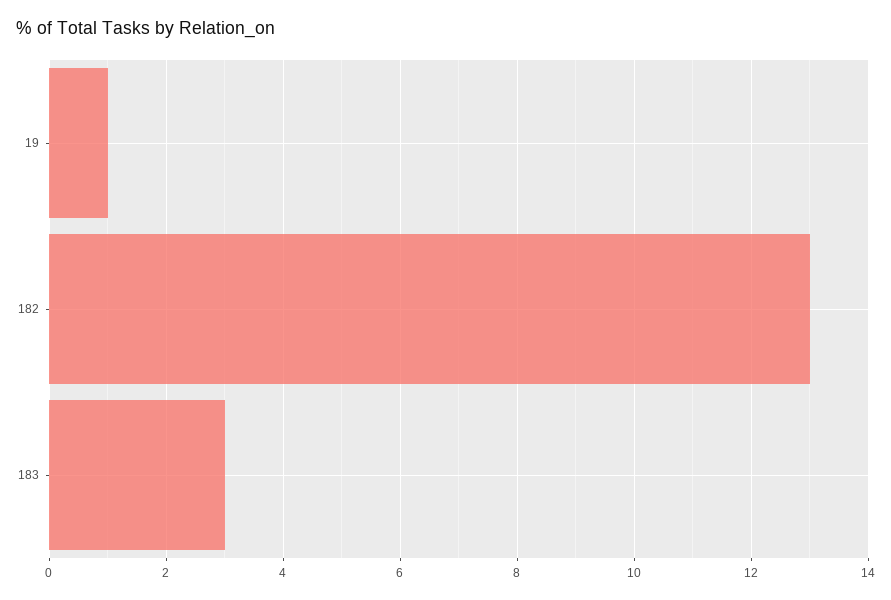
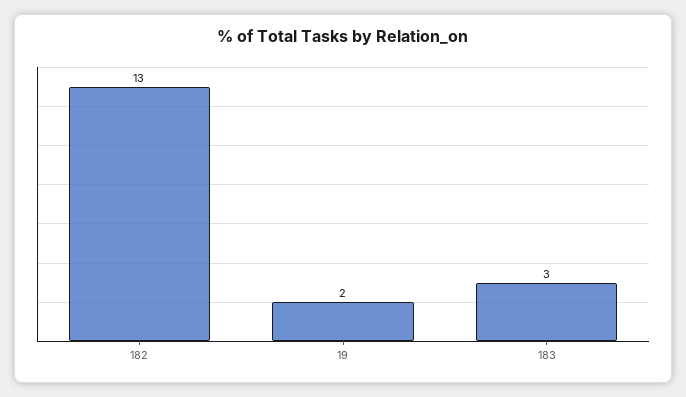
  {
-   "19": 1,
+   "19": 2,
    "182": 13,
    "183": 3
  }

